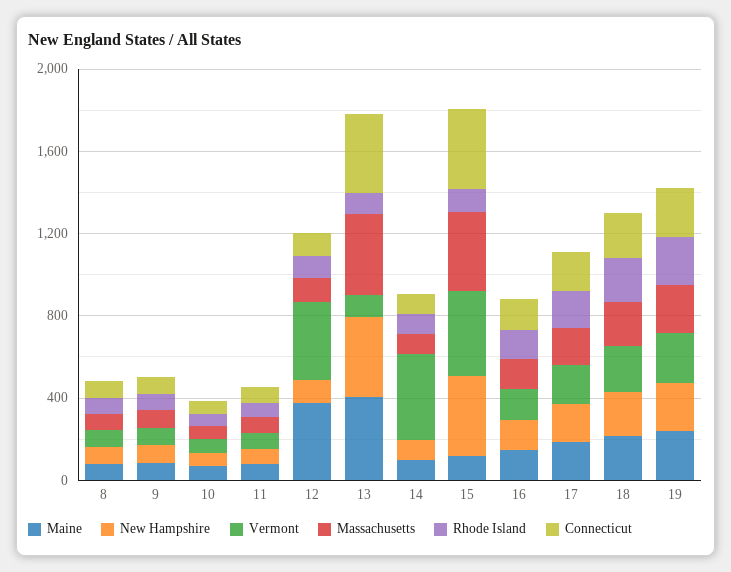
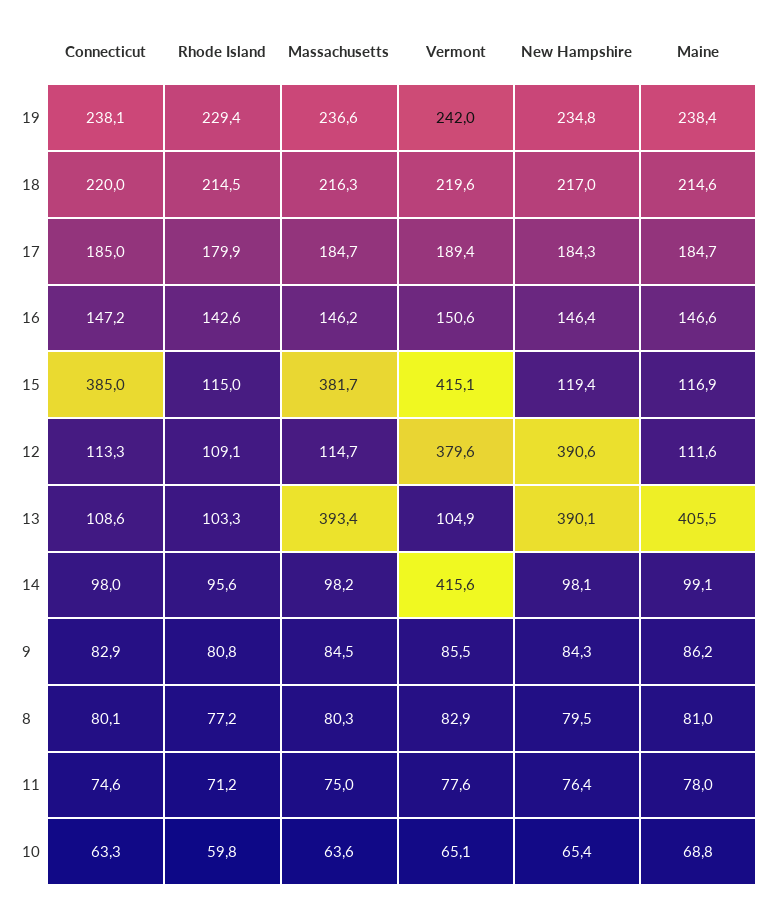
  {
    "Maine": {
      "8": 81,
      "9": 86.2,
      "10": 68.8,
      "11": 78,
-     "12": 400,
+     "12": 111.6,
      "13": 405.5,
      "14": 99.1,
      "15": 116.9,
      "16": 146.6,
      "17": 184.7,
      "18": 214.6,
      "19": 238.4
    },
    "New Hampshire": {
      "8": 79.5,
      "9": 84.3,
      "10": 65.4,
      "11": 76.4,
-     "12": 100,
+     "12": 390.6,
      "13": 390.1,
      "14": 98.1,
-     "15": 400,
+     "15": 119.4,
      "16": 146.4,
      "17": 184.3,
      "18": 217,
      "19": 234.8
    },
    "Vermont": {
      "8": 82.9,
      "9": 85.5,
      "10": 65.1,
      "11": 77.6,
      "12": 379.6,
      "13": 104.9,
      "14": 415.6,
      "15": 415.1,
      "16": 150.6,
      "17": 189.4,
      "18": 219.6,
      "19": 242
    },
    "Massachusetts": {
      "8": 80.3,
      "9": 84.5,
      "10": 63.6,
      "11": 75,
      "12": 114.7,
      "13": 393.4,
      "14": 98.2,
      "15": 381.7,
      "16": 146.2,
      "17": 184.7,
      "18": 216.3,
      "19": 236.6
    },
    "Rhode Island": {
      "8": 77.2,
      "9": 80.8,
      "10": 59.8,
      "11": 71.2,
      "12": 109.1,
      "13": 103.3,
      "14": 95.6,
      "15": 115,
      "16": 142.6,
      "17": 179.9,
      "18": 214.5,
      "19": 229.4
    },
    "Connecticut": {
      "8": 80.1,
      "9": 82.9,
      "10": 63.3,
      "11": 74.6,
      "12": 113.3,
-     "13": 400,
+     "13": 108.6,
      "14": 98,
      "15": 385,
      "16": 147.2,
      "17": 185,
      "18": 220,
      "19": 238.1
    }
  }

